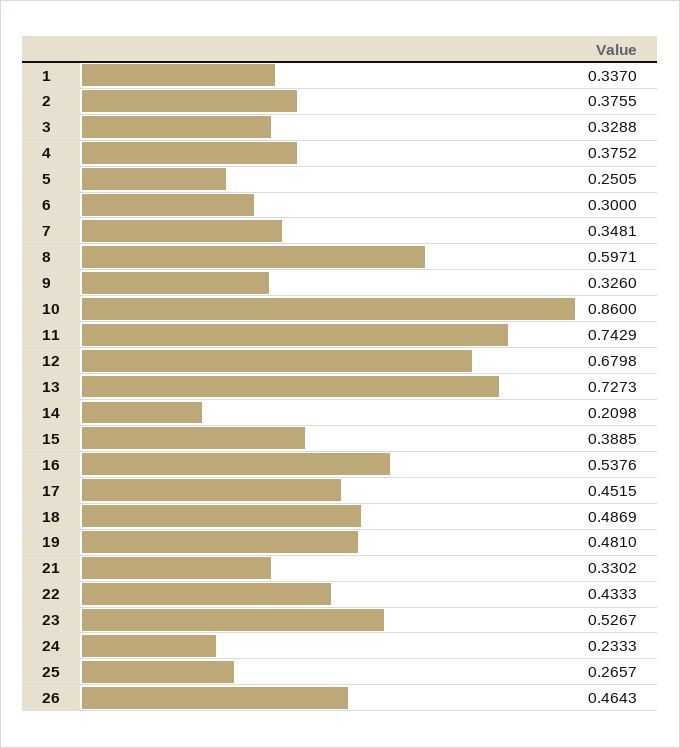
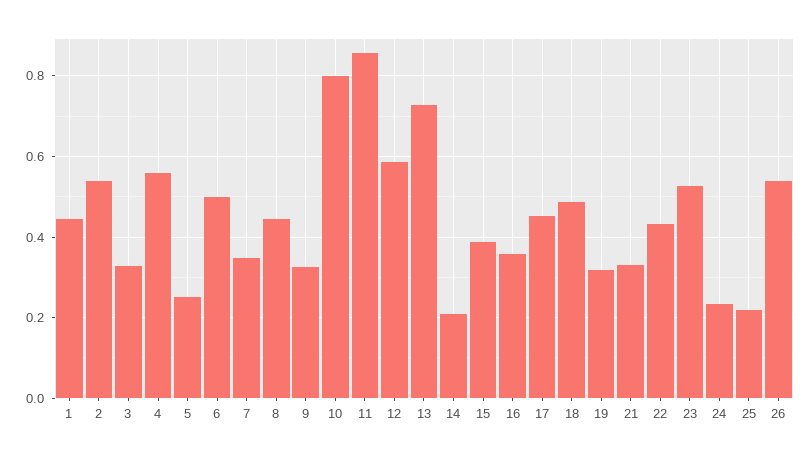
  {
-   "1": 0.337,
+   "1": 0.44,
-   "2": 0.3755,
+   "2": 0.54,
    "3": 0.3288,
-   "4": 0.3752,
+   "4": 0.56,
    "5": 0.2505,
-   "6": 0.3,
+   "6": 0.5,
    "7": 0.3481,
-   "8": 0.5971,
+   "8": 0.44,
    "9": 0.326,
-   "10": 0.86,
+   "10": 0.8,
-   "11": 0.7429,
+   "11": 0.86,
-   "12": 0.6798,
+   "12": 0.58,
    "13": 0.7273,
    "14": 0.2098,
    "15": 0.3885,
-   "16": 0.5376,
+   "16": 0.36,
    "17": 0.4515,
    "18": 0.4869,
-   "19": 0.481,
+   "19": 0.32,
    "21": 0.3302,
    "22": 0.4333,
    "23": 0.5267,
    "24": 0.2333,
-   "25": 0.2657,
+   "25": 0.22,
-   "26": 0.4643
+   "26": 0.54
  }

